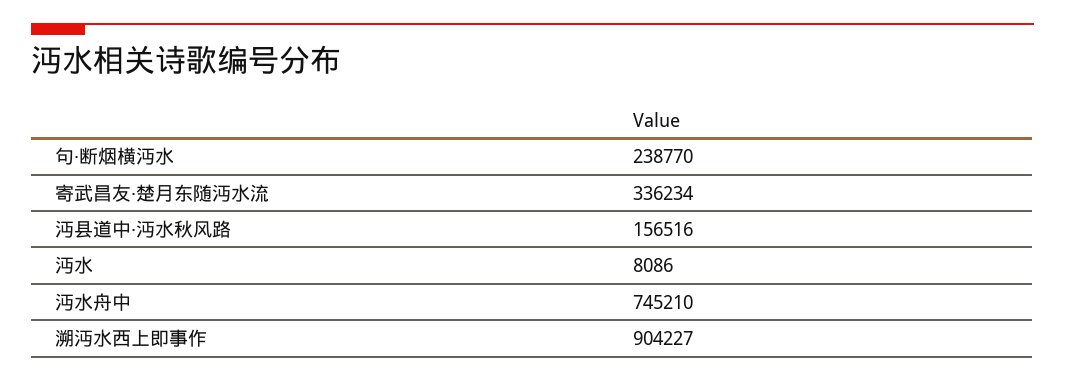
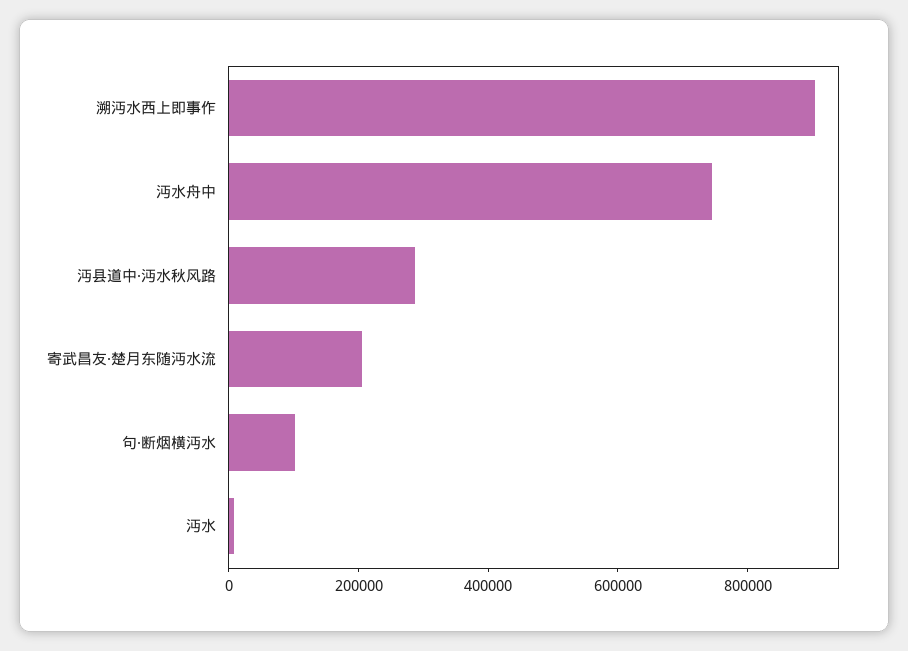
  {
-   "句·断烟横沔水": 238770,
+   "句·断烟横沔水": 100000,
-   "寄武昌友·楚月东随沔水流": 336234,
+   "寄武昌友·楚月东随沔水流": 200000,
-   "沔县道中·沔水秋风路": 156516,
+   "沔县道中·沔水秋风路": 300000,
    "沔水": 8086,
    "沔水舟中": 745210,
    "溯沔水西上即事作": 904227
  }

